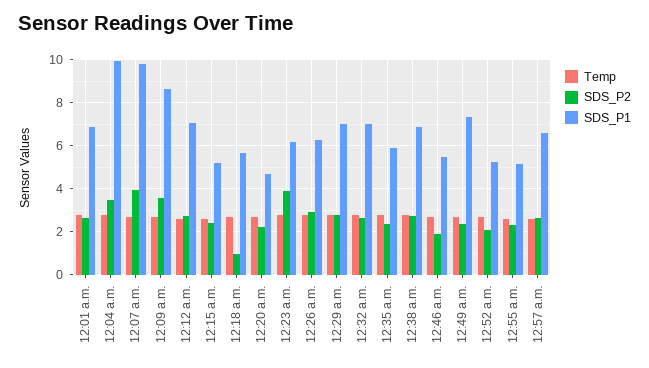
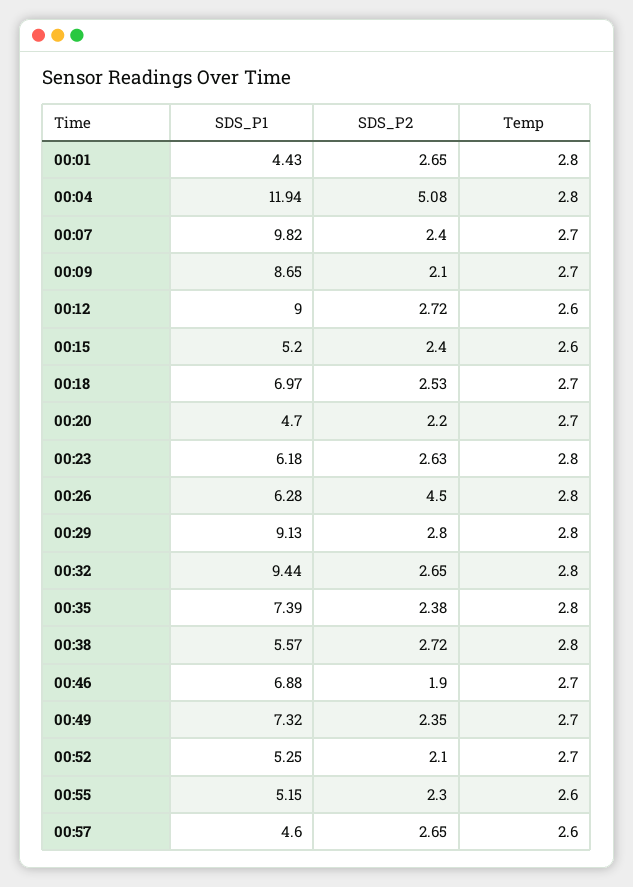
  {
    "Temp": {
      "12:01 a.m.": 2.8,
      "12:04 a.m.": 2.8,
      "12:07 a.m.": 2.7,
      "12:09 a.m.": 2.7,
      "12:12 a.m.": 2.6,
      "12:15 a.m.": 2.6,
      "12:18 a.m.": 2.7,
      "12:20 a.m.": 2.7,
      "12:23 a.m.": 2.8,
      "12:26 a.m.": 2.8,
      "12:29 a.m.": 2.8,
      "12:32 a.m.": 2.8,
      "12:35 a.m.": 2.8,
      "12:38 a.m.": 2.8,
      "12:46 a.m.": 2.7,
      "12:49 a.m.": 2.7,
      "12:52 a.m.": 2.7,
      "12:55 a.m.": 2.6,
      "12:57 a.m.": 2.6
    },
    "SDS_P2": {
      "12:01 a.m.": 2.65,
-     "12:04 a.m.": 3.5,
+     "12:04 a.m.": 5.08,
-     "12:07 a.m.": 4,
+     "12:07 a.m.": 2.4,
-     "12:09 a.m.": 3.5,
+     "12:09 a.m.": 2.1,
      "12:12 a.m.": 2.72,
      "12:15 a.m.": 2.4,
-     "12:18 a.m.": 1,
+     "12:18 a.m.": 2.53,
      "12:20 a.m.": 2.2,
-     "12:23 a.m.": 4,
+     "12:23 a.m.": 2.63,
-     "12:26 a.m.": 3,
+     "12:26 a.m.": 4.5,
      "12:29 a.m.": 2.8,
      "12:32 a.m.": 2.65,
      "12:35 a.m.": 2.38,
      "12:38 a.m.": 2.72,
      "12:46 a.m.": 1.9,
      "12:49 a.m.": 2.35,
      "12:52 a.m.": 2.1,
      "12:55 a.m.": 2.3,
      "12:57 a.m.": 2.65
    },
    "SDS_P1": {
-     "12:01 a.m.": 7,
+     "12:01 a.m.": 4.43,
-     "12:04 a.m.": 10,
+     "12:04 a.m.": 11.94,
      "12:07 a.m.": 9.82,
      "12:09 a.m.": 8.65,
-     "12:12 a.m.": 7,
+     "12:12 a.m.": 9,
      "12:15 a.m.": 5.2,
-     "12:18 a.m.": 5.5,
+     "12:18 a.m.": 6.97,
      "12:20 a.m.": 4.7,
      "12:23 a.m.": 6.18,
      "12:26 a.m.": 6.28,
-     "12:29 a.m.": 7,
+     "12:29 a.m.": 9.13,
-     "12:32 a.m.": 7,
+     "12:32 a.m.": 9.44,
-     "12:35 a.m.": 6,
+     "12:35 a.m.": 7.39,
-     "12:38 a.m.": 7,
+     "12:38 a.m.": 5.57,
-     "12:46 a.m.": 5.5,
+     "12:46 a.m.": 6.88,
      "12:49 a.m.": 7.32,
      "12:52 a.m.": 5.25,
      "12:55 a.m.": 5.15,
-     "12:57 a.m.": 6.5
+     "12:57 a.m.": 4.6
    }
  }

